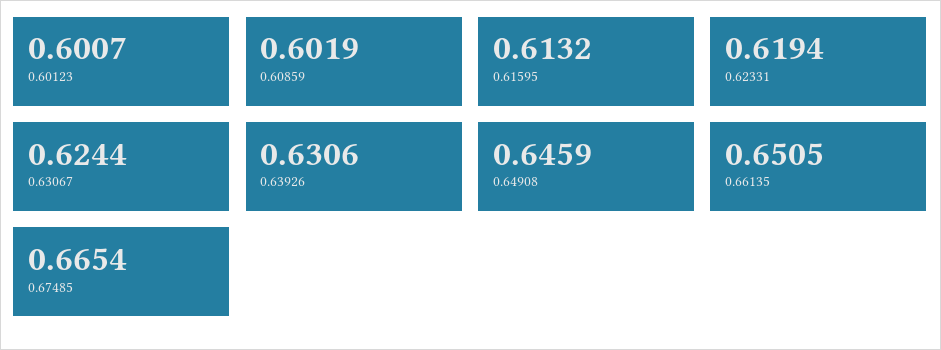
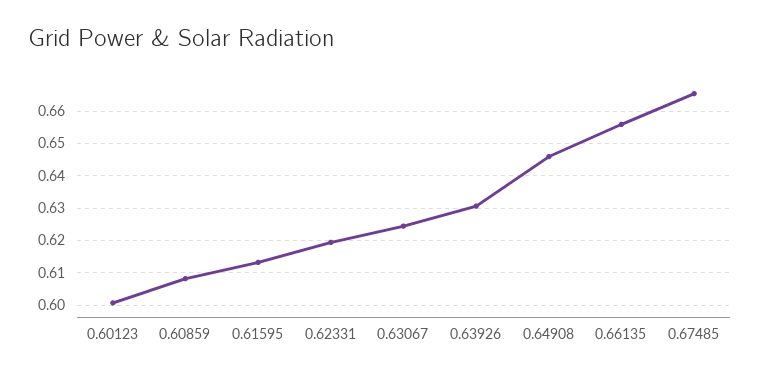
  {
    "0.60123": 0.6007,
-   "0.60859": 0.6019,
+   "0.60859": 0.608,
    "0.61595": 0.6132,
    "0.62331": 0.6194,
    "0.63067": 0.6244,
    "0.63926": 0.6306,
    "0.64908": 0.6459,
-   "0.66135": 0.6505,
+   "0.66135": 0.656,
    "0.67485": 0.6654
  }

